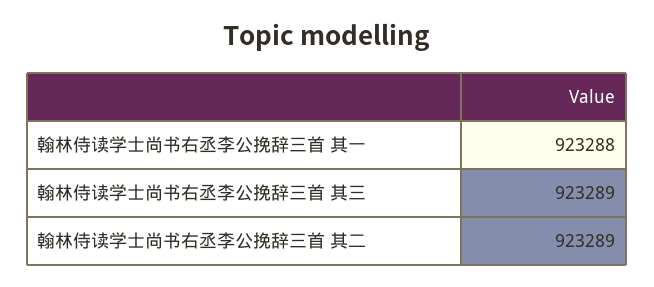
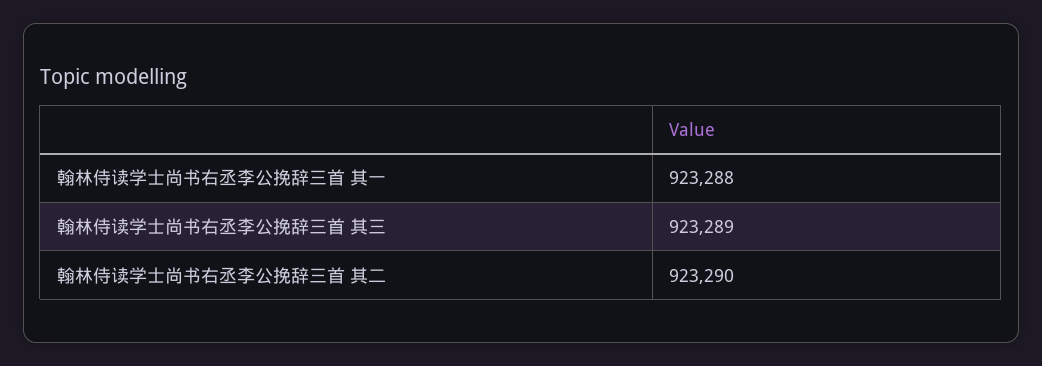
  {
    "翰林侍读学士尚书右丞李公挽辞三首 其一": 923288,
    "翰林侍读学士尚书右丞李公挽辞三首 其三": 923289,
-   "翰林侍读学士尚书右丞李公挽辞三首 其二": 923289
+   "翰林侍读学士尚书右丞李公挽辞三首 其二": 923290
  }

